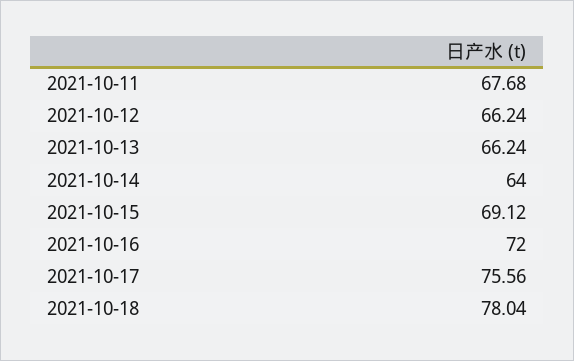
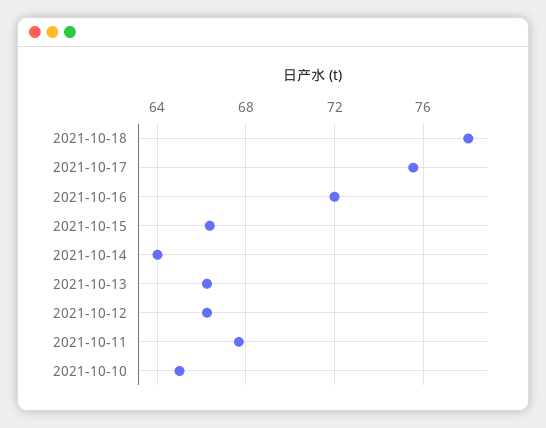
  {
    "2021-10-11": 67.68,
    "2021-10-12": 66.24,
    "2021-10-13": 66.24,
    "2021-10-14": 64,
-   "2021-10-15": 69.12,
+   "2021-10-15": 66.5,
    "2021-10-16": 72,
    "2021-10-17": 75.56,
-   "2021-10-18": 78.04
+   "2021-10-18": 78.04,
+   "2021-10-10": 65
  }

